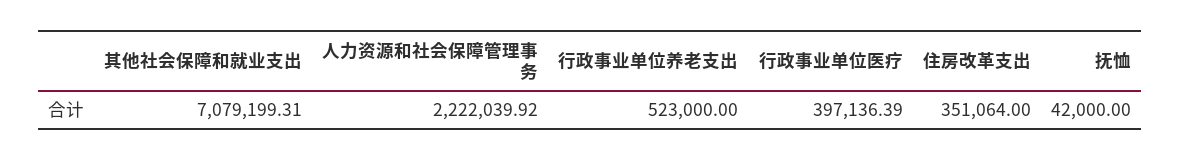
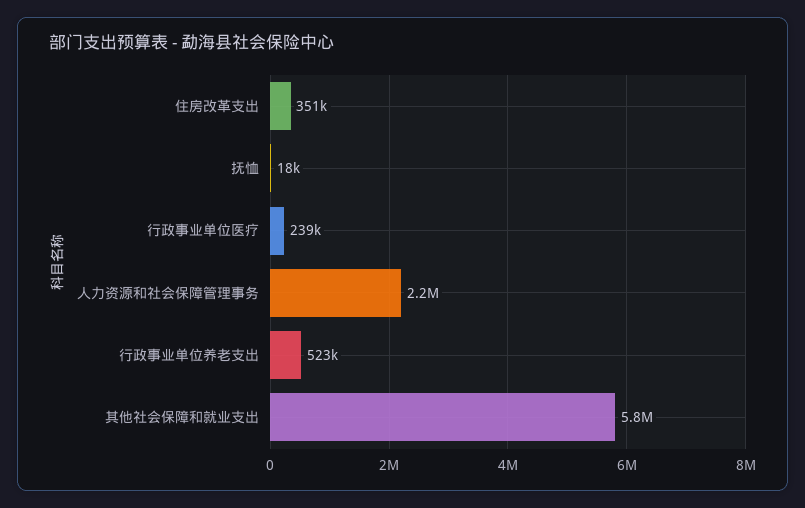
  {
-   "其他社会保障和就业支出": 7079199.31,
+   "其他社会保障和就业支出": 5800000,
    "人力资源和社会保障管理事务": 2222039.92,
    "行政事业单位养老支出": 523000,
-   "行政事业单位医疗": 397136.39,
+   "行政事业单位医疗": 239000,
    "住房改革支出": 351064,
-   "抚恤": 42000
+   "抚恤": 18000
  }

